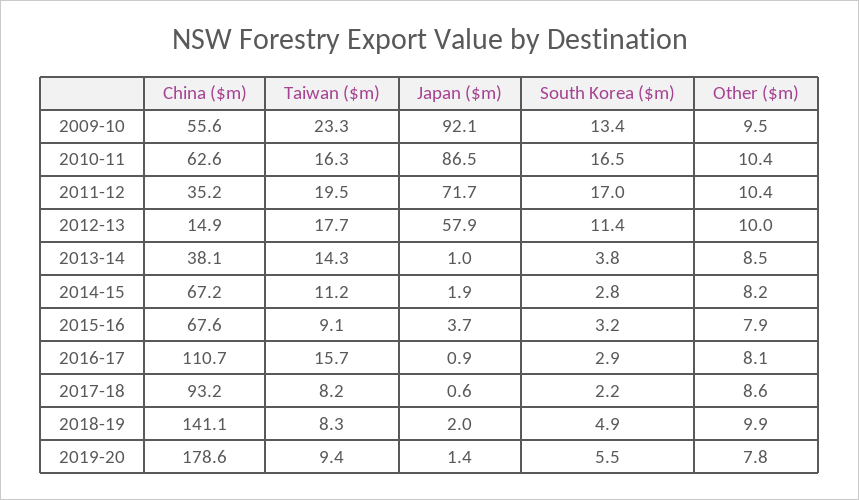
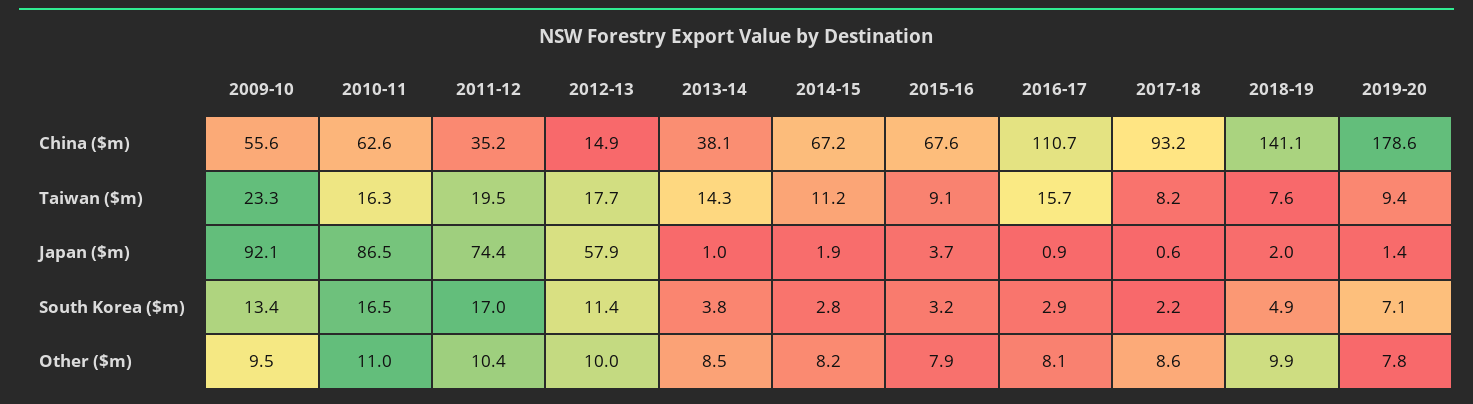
  {
    "China ($m)": {
      "2009-10": 55.6,
      "2010-11": 62.6,
      "2011-12": 35.2,
      "2012-13": 14.9,
      "2013-14": 38.1,
      "2014-15": 67.2,
      "2015-16": 67.6,
      "2016-17": 110.7,
      "2017-18": 93.2,
      "2018-19": 141.1,
      "2019-20": 178.6
    },
    "Taiwan ($m)": {
      "2009-10": 23.3,
      "2010-11": 16.3,
      "2011-12": 19.5,
      "2012-13": 17.7,
      "2013-14": 14.3,
      "2014-15": 11.2,
      "2015-16": 9.1,
      "2016-17": 15.7,
      "2017-18": 8.2,
-     "2018-19": 8.3,
+     "2018-19": 7.6,
      "2019-20": 9.4
    },
    "Japan ($m)": {
      "2009-10": 92.1,
      "2010-11": 86.5,
-     "2011-12": 71.7,
+     "2011-12": 74.4,
      "2012-13": 57.9,
      "2013-14": 1,
      "2014-15": 1.9,
      "2015-16": 3.7,
      "2016-17": 0.9,
      "2017-18": 0.6,
      "2018-19": 2,
      "2019-20": 1.4
    },
    "South Korea ($m)": {
      "2009-10": 13.4,
      "2010-11": 16.5,
      "2011-12": 17,
      "2012-13": 11.4,
      "2013-14": 3.8,
      "2014-15": 2.8,
      "2015-16": 3.2,
      "2016-17": 2.9,
      "2017-18": 2.2,
      "2018-19": 4.9,
-     "2019-20": 5.5
+     "2019-20": 7.1
    },
    "Other ($m)": {
      "2009-10": 9.5,
-     "2010-11": 10.4,
+     "2010-11": 11,
      "2011-12": 10.4,
      "2012-13": 10,
      "2013-14": 8.5,
      "2014-15": 8.2,
      "2015-16": 7.9,
      "2016-17": 8.1,
      "2017-18": 8.6,
      "2018-19": 9.9,
      "2019-20": 7.8
    }
  }

